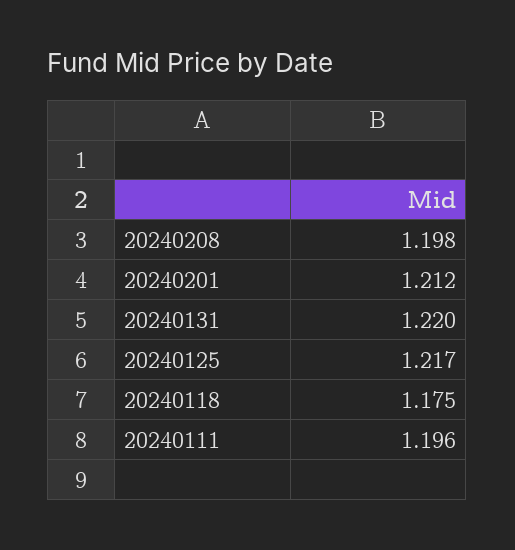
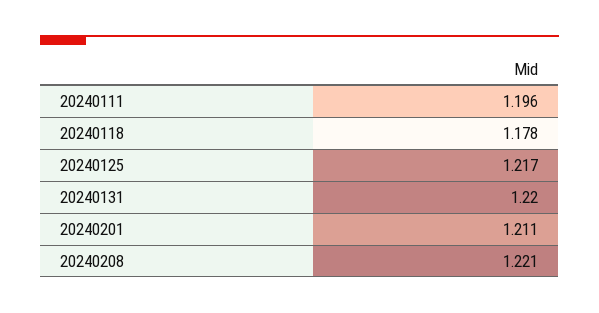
  {
-   "20240208": 1.198,
+   "20240208": 1.221,
-   "20240201": 1.212,
+   "20240201": 1.211,
    "20240131": 1.22,
    "20240125": 1.217,
-   "20240118": 1.175,
+   "20240118": 1.178,
    "20240111": 1.196
  }

